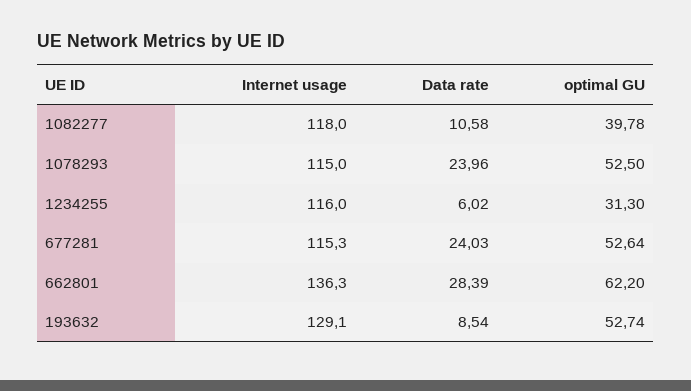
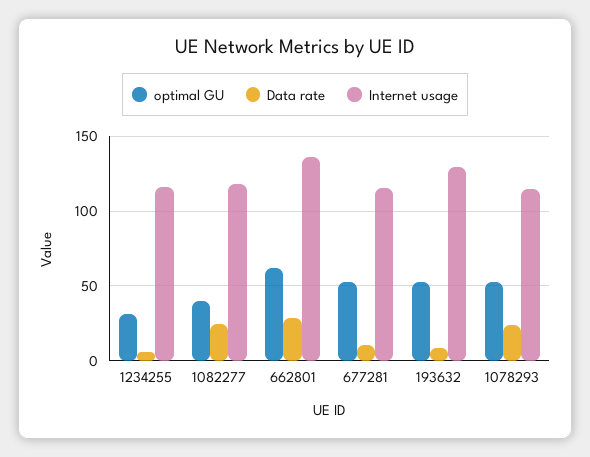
  {
    "Internet usage": {
      "1082277": 118,
      "1078293": 115,
      "1234255": 116,
      "677281": 115.3,
      "662801": 136.3,
      "193632": 129.1
    },
    "Data rate": {
-     "1082277": 10.58,
+     "1082277": 25,
      "1078293": 23.96,
      "1234255": 6.02,
-     "677281": 24.03,
+     "677281": 10,
      "662801": 28.39,
      "193632": 8.54
    },
    "optimal GU": {
      "1082277": 39.78,
      "1078293": 52.5,
      "1234255": 31.3,
      "677281": 52.64,
      "662801": 62.2,
      "193632": 52.74
    }
  }

